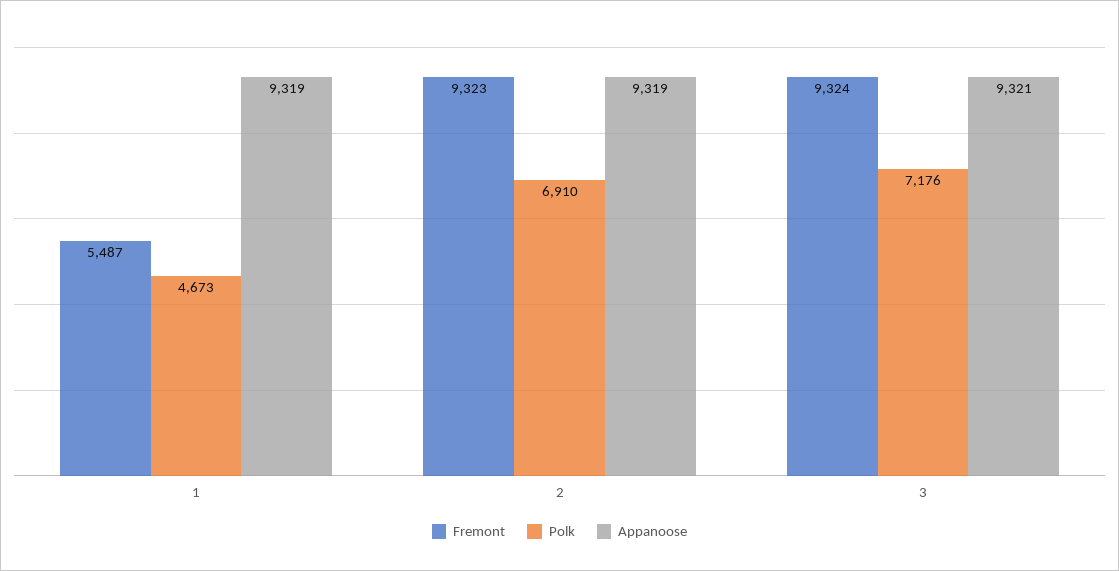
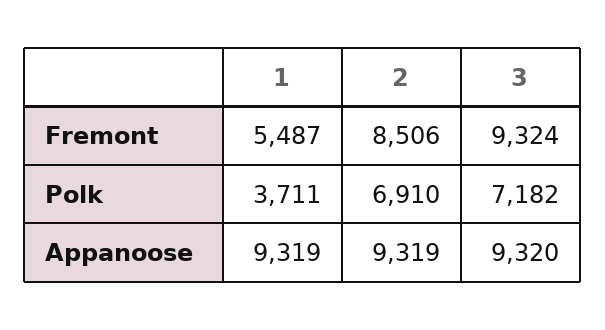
  {
    "Fremont": {
      "1": 5487,
-     "2": 9323,
+     "2": 8506,
      "3": 9324
    },
    "Polk": {
-     "1": 4673,
+     "1": 3711,
      "2": 6910,
-     "3": 7176
+     "3": 7182
    },
    "Appanoose": {
      "1": 9319,
      "2": 9319,
-     "3": 9321
+     "3": 9320
    }
  }

